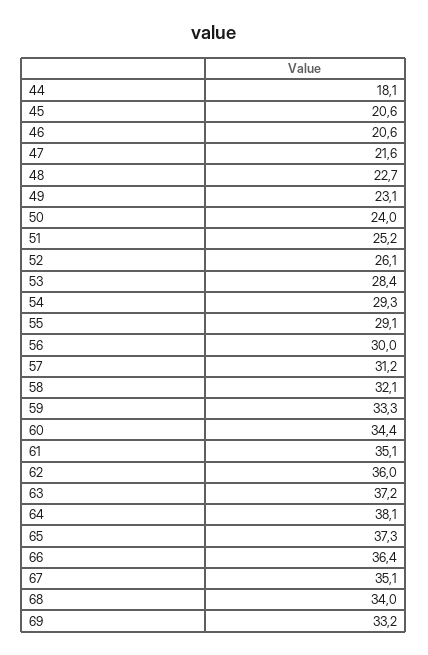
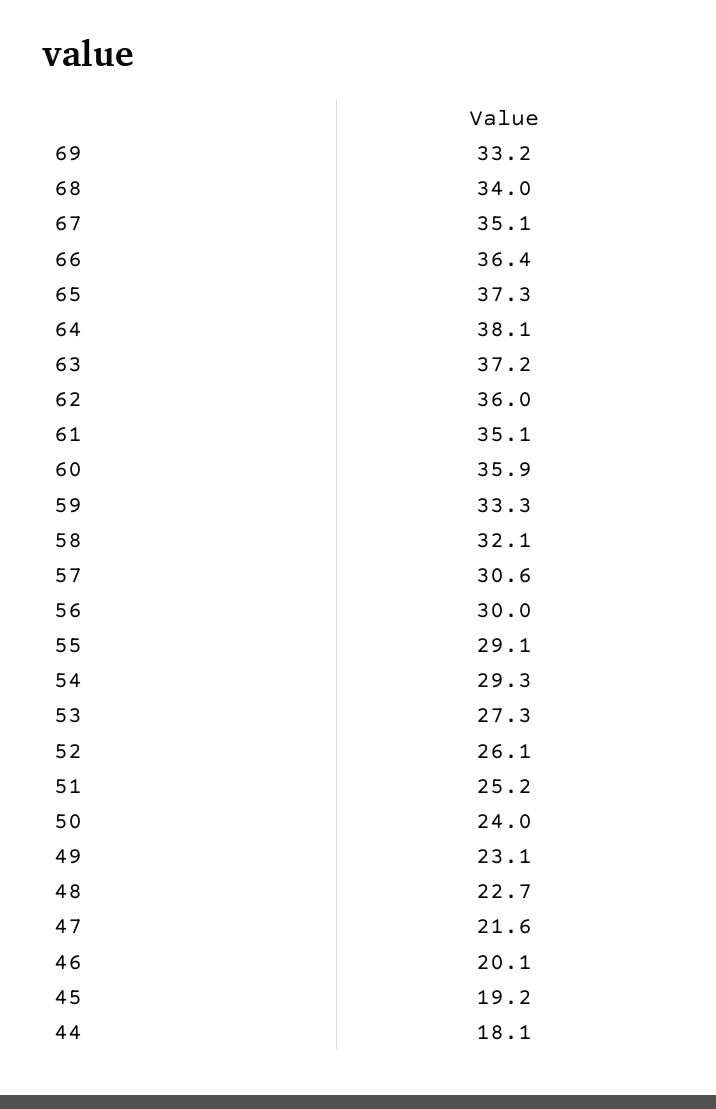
  {
    "44": 18.1,
-   "45": 20.6,
+   "45": 19.2,
-   "46": 20.6,
+   "46": 20.1,
    "47": 21.6,
    "48": 22.7,
    "49": 23.1,
    "50": 24,
    "51": 25.2,
    "52": 26.1,
-   "53": 28.4,
+   "53": 27.3,
    "54": 29.3,
    "55": 29.1,
    "56": 30,
-   "57": 31.2,
+   "57": 30.6,
    "58": 32.1,
    "59": 33.3,
-   "60": 34.4,
+   "60": 35.9,
    "61": 35.1,
    "62": 36,
    "63": 37.2,
    "64": 38.1,
    "65": 37.3,
    "66": 36.4,
    "67": 35.1,
    "68": 34,
    "69": 33.2
  }

